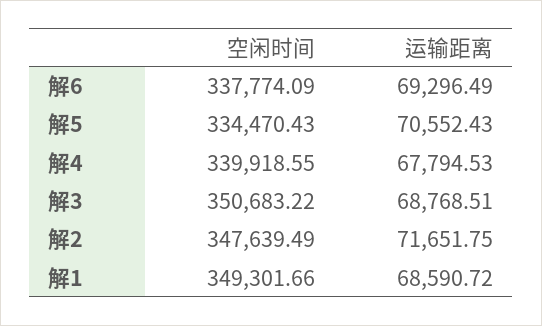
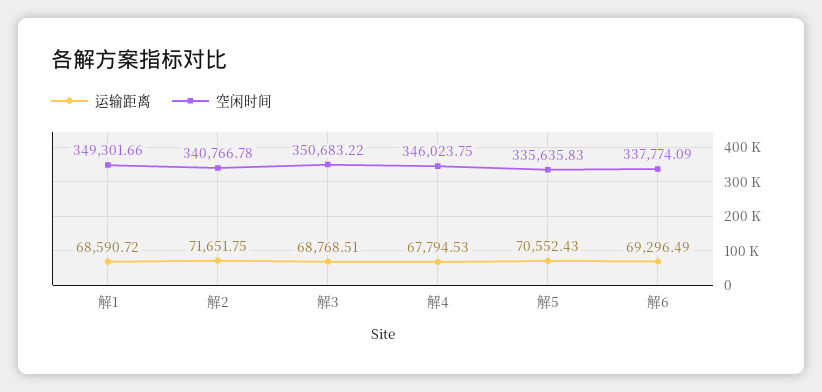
  {
    "空闲时间": {
      "解6": 337774.09,
-     "解5": 334470.43,
+     "解5": 335635.83,
-     "解4": 339918.55,
+     "解4": 346023.75,
      "解3": 350683.22,
-     "解2": 347639.49,
+     "解2": 340766.78,
      "解1": 349301.66
    },
    "运输距离": {
      "解6": 69296.49,
      "解5": 70552.43,
      "解4": 67794.53,
      "解3": 68768.51,
      "解2": 71651.75,
      "解1": 68590.72
    }
  }

